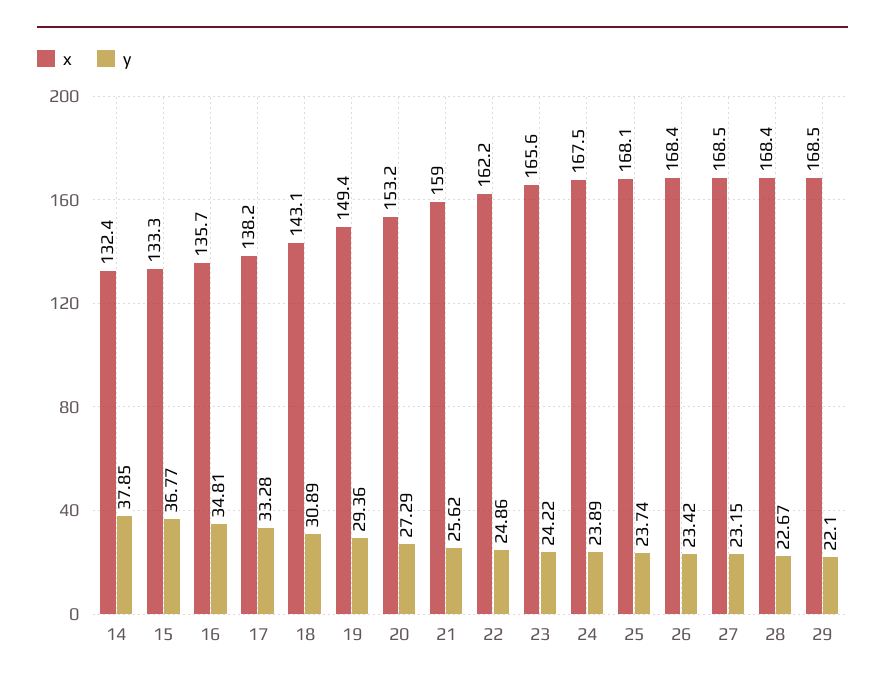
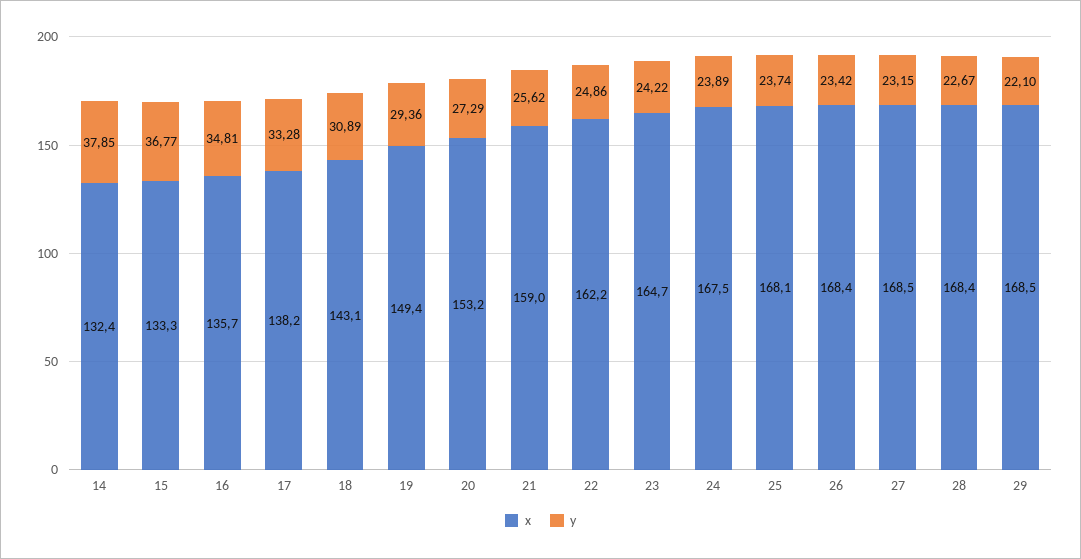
  {
    "x": {
      "14": 132.4,
      "15": 133.3,
      "16": 135.7,
      "17": 138.2,
      "18": 143.1,
      "19": 149.4,
      "20": 153.2,
      "21": 159,
      "22": 162.2,
-     "23": 165.6,
+     "23": 164.7,
      "24": 167.5,
      "25": 168.1,
      "26": 168.4,
      "27": 168.5,
      "28": 168.4,
      "29": 168.5
    },
    "y": {
      "14": 37.85,
      "15": 36.77,
      "16": 34.81,
      "17": 33.28,
      "18": 30.89,
      "19": 29.36,
      "20": 27.29,
      "21": 25.62,
      "22": 24.86,
      "23": 24.22,
      "24": 23.89,
      "25": 23.74,
      "26": 23.42,
      "27": 23.15,
      "28": 22.67,
      "29": 22.1
    }
  }

